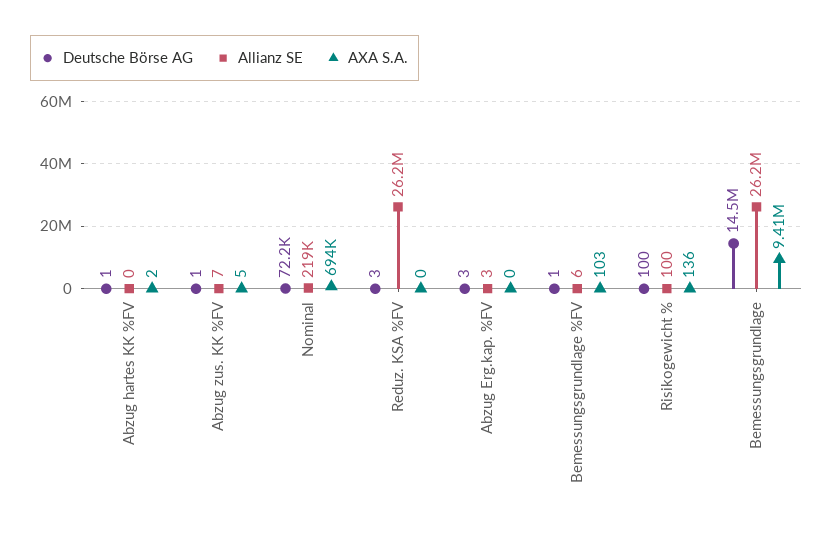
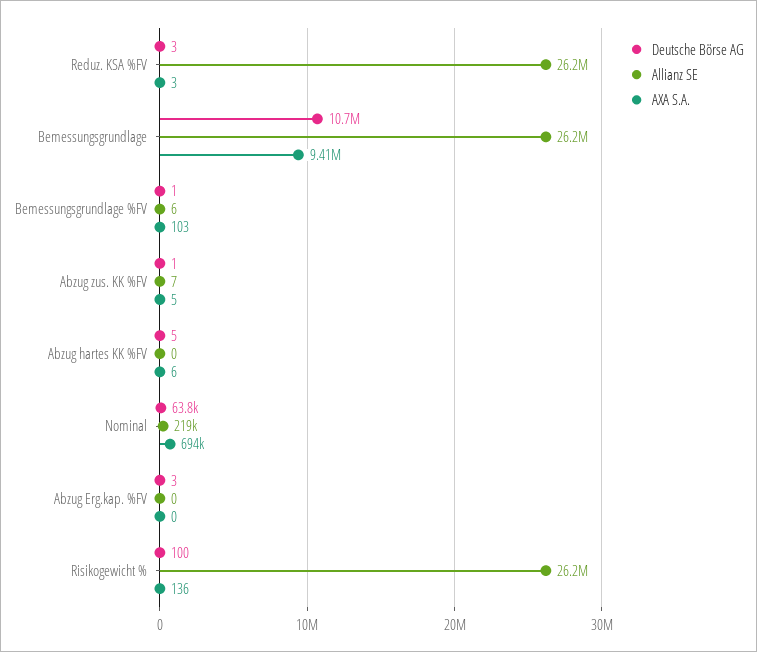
  {
    "Deutsche Börse AG": {
-     "Abzug hartes KK %FV": 1,
+     "Abzug hartes KK %FV": 5,
      "Abzug zus. KK %FV": 1,
-     "Nominal": 72200,
+     "Nominal": 63800,
      "Reduz. KSA %FV": 3,
      "Abzug Erg.kap. %FV": 3,
      "Bemessungsgrundlage %FV": 1,
      "Risikogewicht %": 100,
-     "Bemessungsgrundlage": 14500000
+     "Bemessungsgrundlage": 10700000
    },
    "Allianz SE": {
      "Abzug hartes KK %FV": 0,
      "Abzug zus. KK %FV": 7,
      "Nominal": 219000,
      "Reduz. KSA %FV": 26200000,
-     "Abzug Erg.kap. %FV": 3,
+     "Abzug Erg.kap. %FV": 0,
      "Bemessungsgrundlage %FV": 6,
-     "Risikogewicht %": 100,
+     "Risikogewicht %": 26200000,
      "Bemessungsgrundlage": 26200000
    },
    "AXA S.A.": {
-     "Abzug hartes KK %FV": 2,
+     "Abzug hartes KK %FV": 6,
      "Abzug zus. KK %FV": 5,
      "Nominal": 694000,
-     "Reduz. KSA %FV": 0,
+     "Reduz. KSA %FV": 3,
      "Abzug Erg.kap. %FV": 0,
      "Bemessungsgrundlage %FV": 103,
      "Risikogewicht %": 136,
      "Bemessungsgrundlage": 9410000
    }
  }

